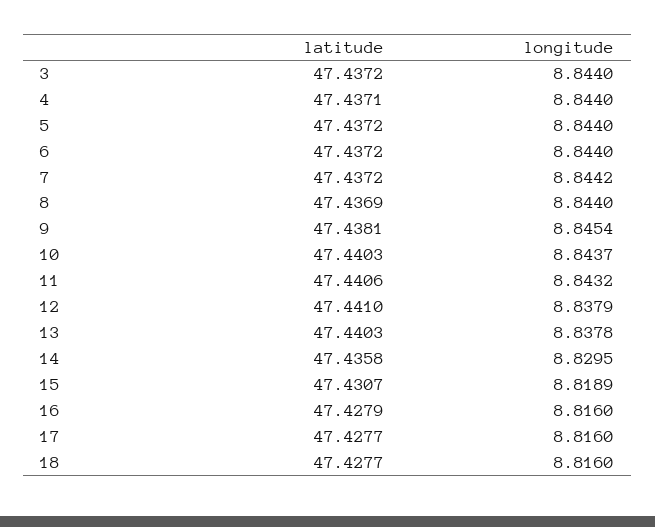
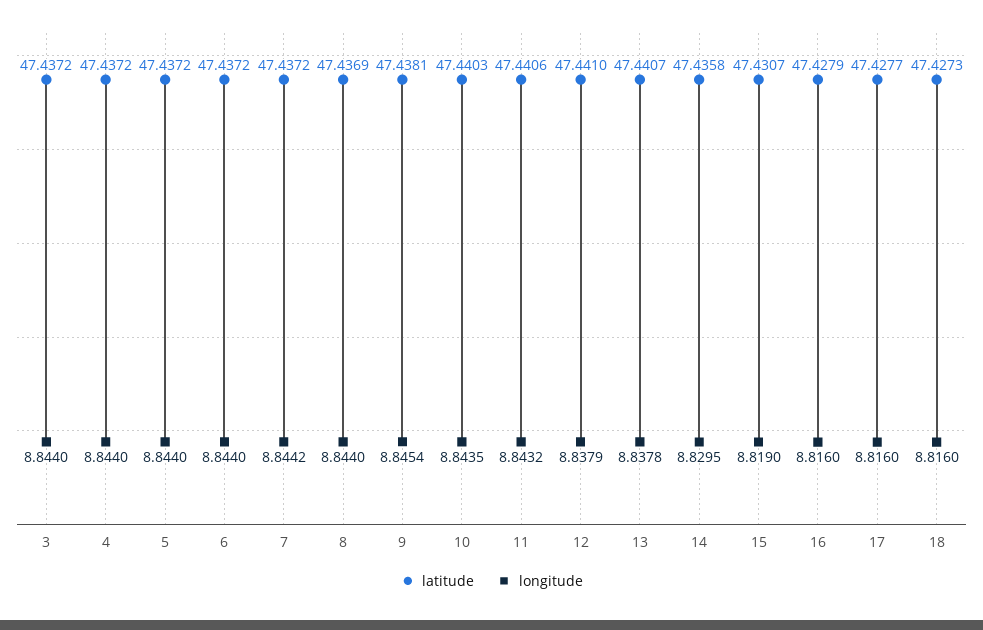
  {
    "latitude": {
      "3": 47.4372,
-     "4": 47.4371,
+     "4": 47.4372,
      "5": 47.4372,
      "6": 47.4372,
      "7": 47.4372,
      "8": 47.4369,
      "9": 47.4381,
      "10": 47.4403,
      "11": 47.4406,
      "12": 47.441,
-     "13": 47.4403,
+     "13": 47.4407,
      "14": 47.4358,
      "15": 47.4307,
      "16": 47.4279,
      "17": 47.4277,
-     "18": 47.4277
+     "18": 47.4273
    },
    "longitude": {
      "3": 8.844,
      "4": 8.844,
      "5": 8.844,
      "6": 8.844,
      "7": 8.8442,
      "8": 8.844,
      "9": 8.8454,
-     "10": 8.8437,
+     "10": 8.8435,
      "11": 8.8432,
      "12": 8.8379,
      "13": 8.8378,
      "14": 8.8295,
-     "15": 8.8189,
+     "15": 8.819,
      "16": 8.816,
      "17": 8.816,
      "18": 8.816
    }
  }

